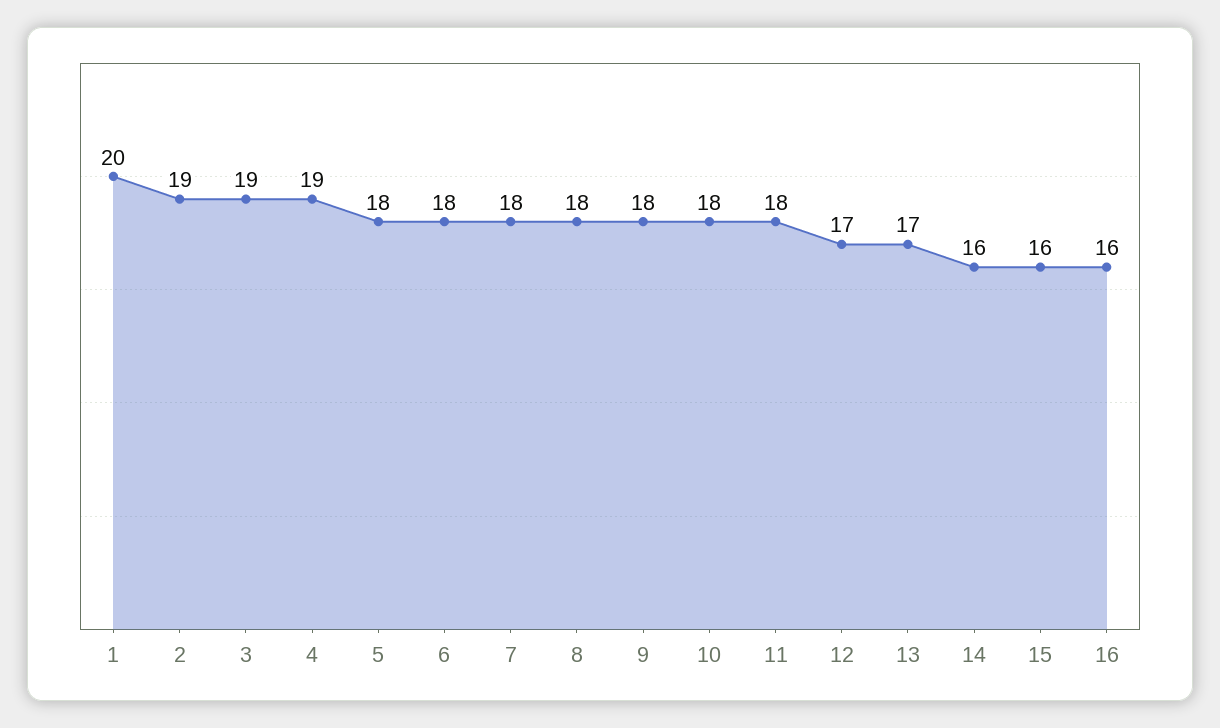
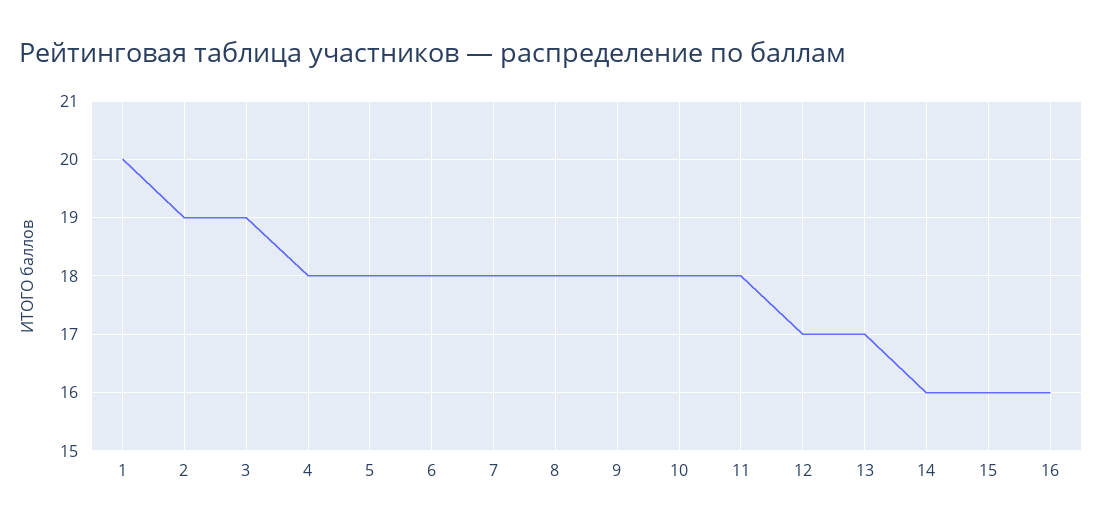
  {
    "1": 20,
    "2": 19,
    "3": 19,
-   "4": 19,
+   "4": 18,
    "5": 18,
    "6": 18,
    "7": 18,
    "8": 18,
    "9": 18,
    "10": 18,
    "11": 18,
    "12": 17,
    "13": 17,
    "14": 16,
    "15": 16,
    "16": 16
  }

